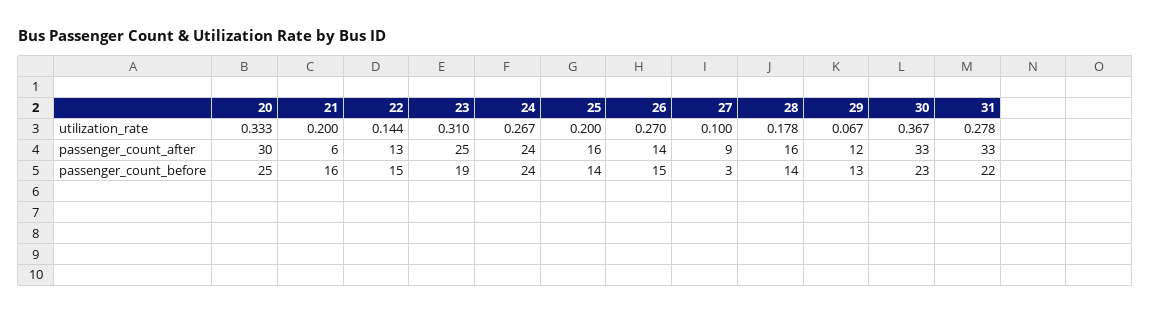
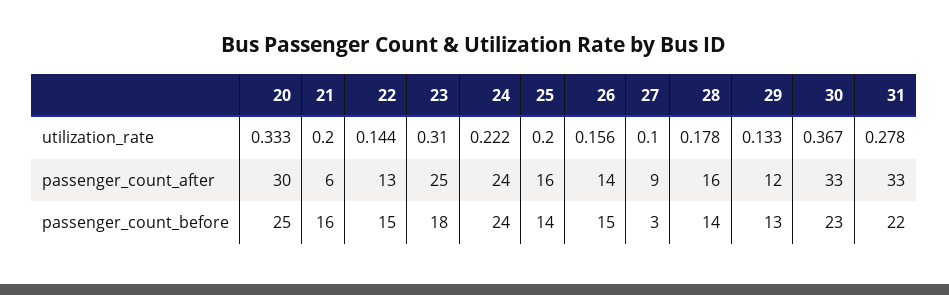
  {
    "20": {
      "utilization_rate": 0.333,
      "passenger_count_after": 30,
      "passenger_count_before": 25
    },
    "21": {
      "utilization_rate": 0.2,
      "passenger_count_after": 6,
      "passenger_count_before": 16
    },
    "22": {
      "utilization_rate": 0.144,
      "passenger_count_after": 13,
      "passenger_count_before": 15
    },
    "23": {
      "utilization_rate": 0.31,
      "passenger_count_after": 25,
-     "passenger_count_before": 19
+     "passenger_count_before": 18
    },
    "24": {
-     "utilization_rate": 0.267,
+     "utilization_rate": 0.222,
      "passenger_count_after": 24,
      "passenger_count_before": 24
    },
    "25": {
      "utilization_rate": 0.2,
      "passenger_count_after": 16,
      "passenger_count_before": 14
    },
    "26": {
-     "utilization_rate": 0.27,
+     "utilization_rate": 0.156,
      "passenger_count_after": 14,
      "passenger_count_before": 15
    },
    "27": {
      "utilization_rate": 0.1,
      "passenger_count_after": 9,
      "passenger_count_before": 3
    },
    "28": {
      "utilization_rate": 0.178,
      "passenger_count_after": 16,
      "passenger_count_before": 14
    },
    "29": {
-     "utilization_rate": 0.067,
+     "utilization_rate": 0.133,
      "passenger_count_after": 12,
      "passenger_count_before": 13
    },
    "30": {
      "utilization_rate": 0.367,
      "passenger_count_after": 33,
      "passenger_count_before": 23
    },
    "31": {
      "utilization_rate": 0.278,
      "passenger_count_after": 33,
      "passenger_count_before": 22
    }
  }

